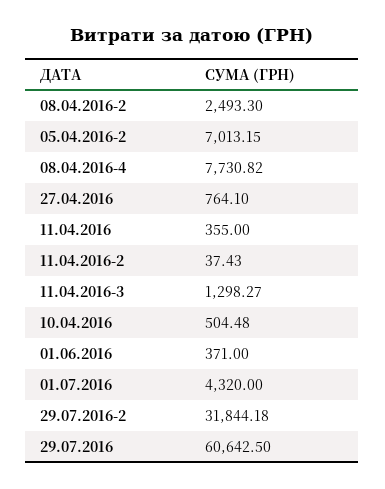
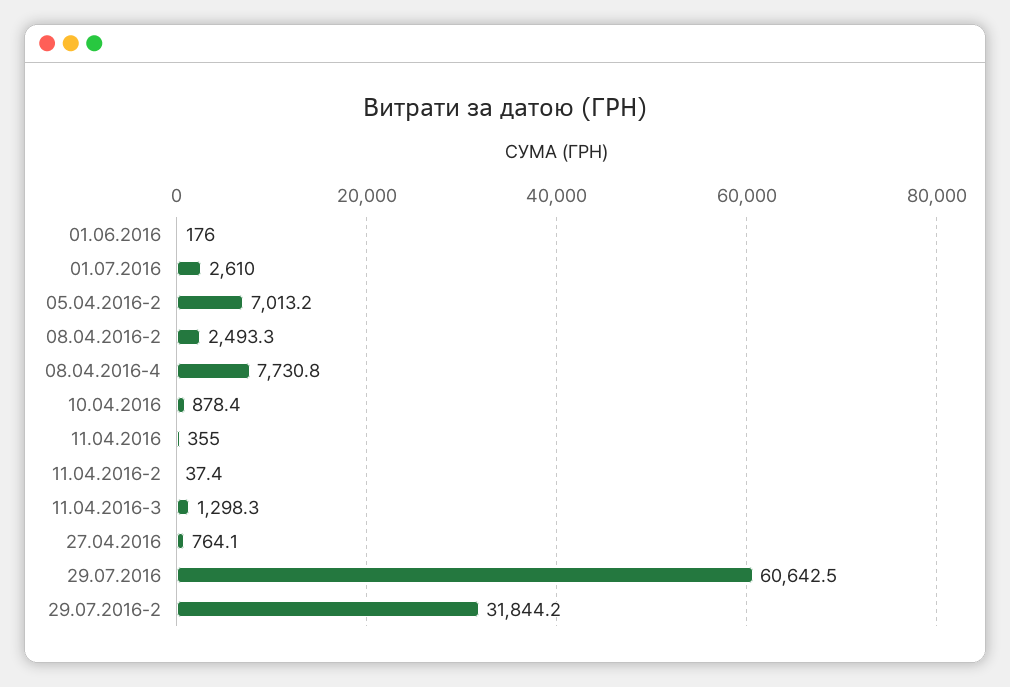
  {
    "08.04.2016-2": 2493.3,
    "05.04.2016-2": 7013.15,
    "08.04.2016-4": 7730.82,
    "27.04.2016": 764.1,
    "11.04.2016": 355,
    "11.04.2016-2": 37.43,
    "11.04.2016-3": 1298.27,
-   "10.04.2016": 504.48,
+   "10.04.2016": 878.4,
-   "01.06.2016": 371,
+   "01.06.2016": 176,
-   "01.07.2016": 4320,
+   "01.07.2016": 2610,
    "29.07.2016-2": 31844.18,
    "29.07.2016": 60642.5
  }

